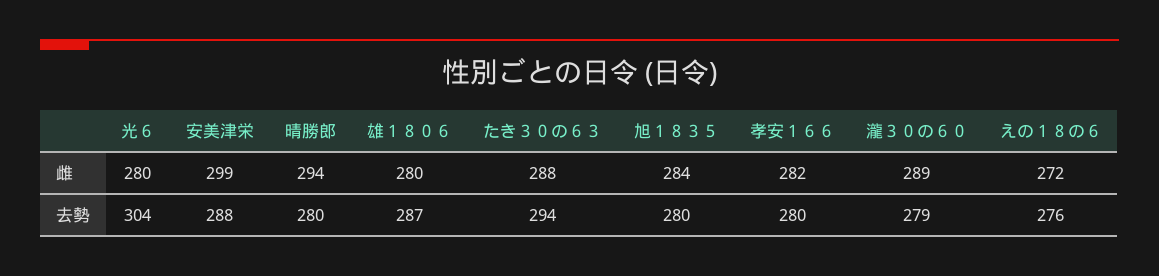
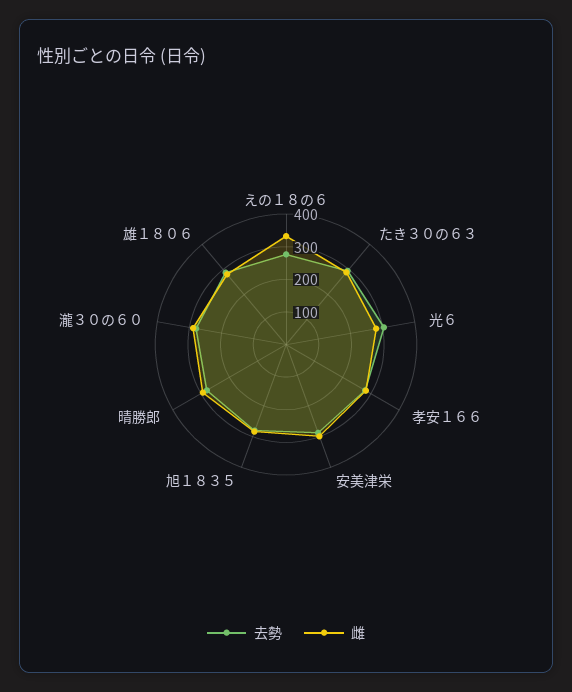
  {
    "雌": {
      "光６": 280,
      "安美津栄": 299,
      "晴勝郎": 294,
      "雄１８０６": 280,
      "たき３０の６３": 288,
      "旭１８３５": 284,
      "孝安１６６": 282,
      "瀧３０の６０": 289,
-     "えの１８の６": 272
+     "えの１８の６": 325
    },
    "去勢": {
      "光６": 304,
      "安美津栄": 288,
      "晴勝郎": 280,
      "雄１８０６": 287,
      "たき３０の６３": 294,
      "旭１８３５": 280,
      "孝安１６６": 280,
      "瀧３０の６０": 279,
      "えの１８の６": 276
    }
  }

